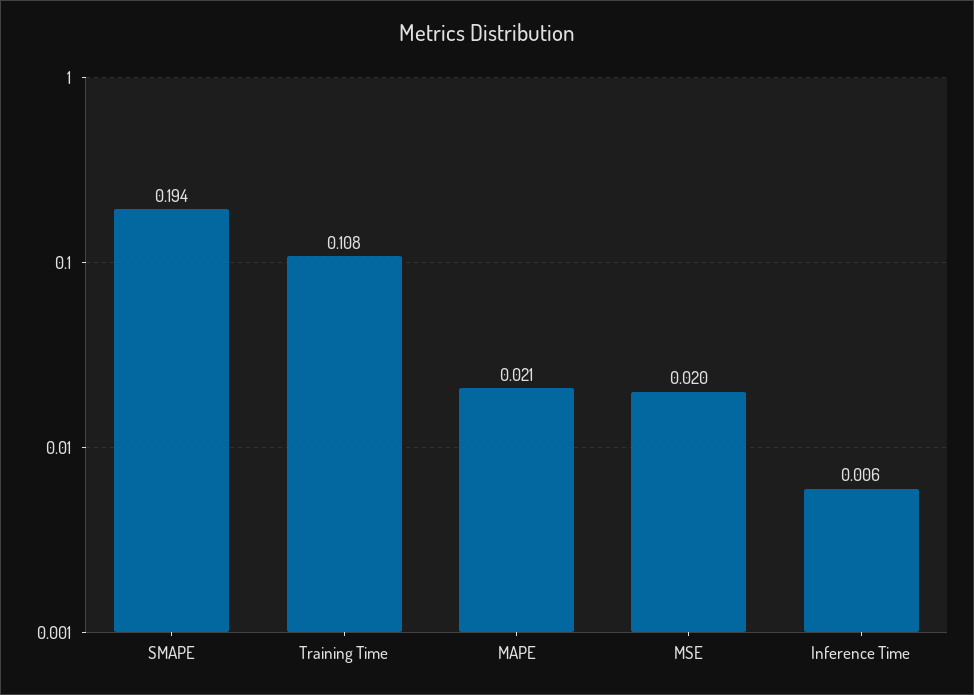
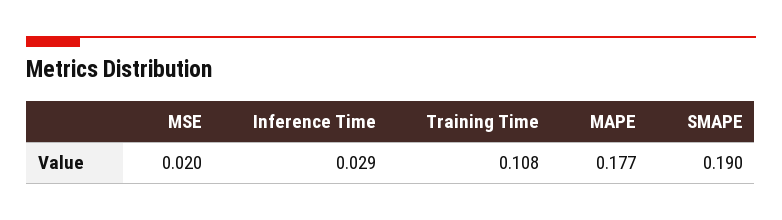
  {
-   "SMAPE": 0.194,
+   "SMAPE": 0.19,
    "Training Time": 0.108,
-   "MAPE": 0.021,
+   "MAPE": 0.177,
    "MSE": 0.02,
-   "Inference Time": 0.006
+   "Inference Time": 0.029
  }

